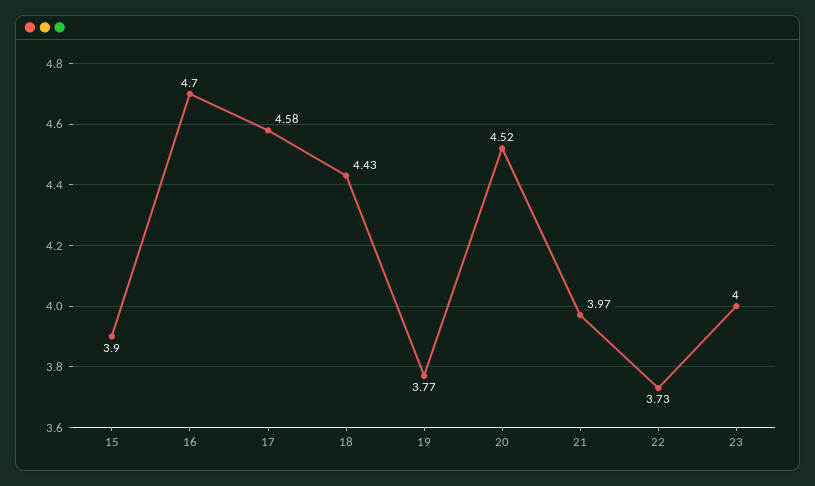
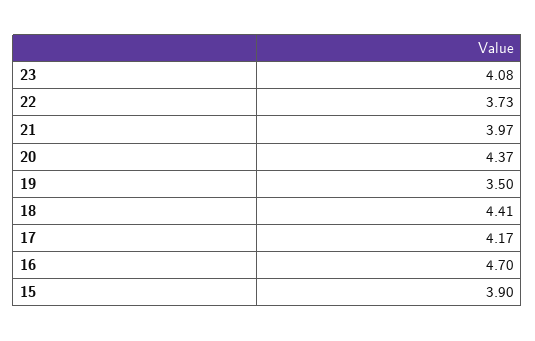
  {
    "15": 3.9,
    "16": 4.7,
-   "17": 4.58,
+   "17": 4.17,
-   "18": 4.43,
+   "18": 4.41,
-   "19": 3.77,
+   "19": 3.5,
-   "20": 4.52,
+   "20": 4.37,
    "21": 3.97,
    "22": 3.73,
-   "23": 4
+   "23": 4.08
  }

